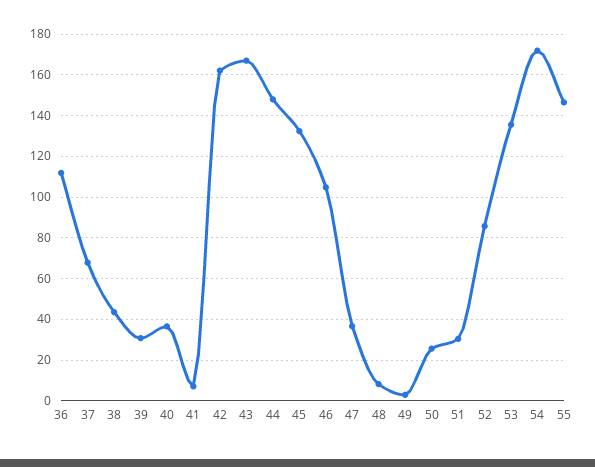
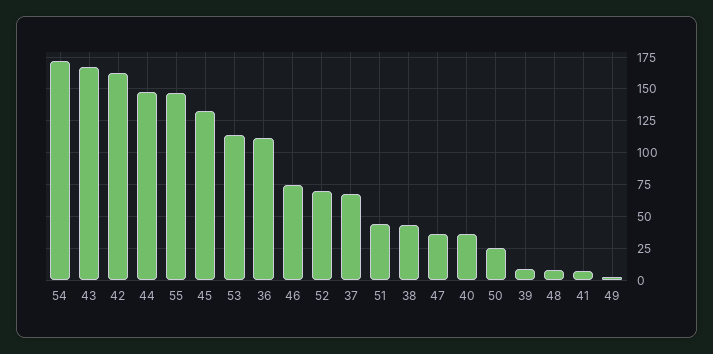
  {
    "36": 110,
    "37": 70,
    "38": 45,
-   "39": 30,
+   "39": 10,
    "40": 35,
    "41": 5,
    "42": 160,
    "43": 165,
    "44": 150,
    "45": 130,
-   "46": 105,
+   "46": 75,
    "47": 35,
    "48": 10,
    "49": 5,
    "50": 25,
-   "51": 30,
+   "51": 45,
-   "52": 85,
+   "52": 70,
-   "53": 135,
+   "53": 115,
    "54": 170,
    "55": 145
  }

